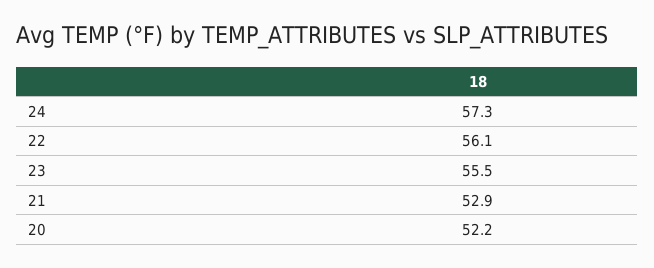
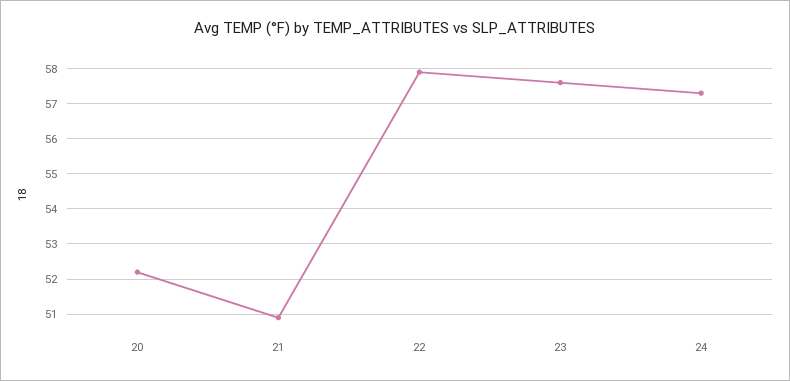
  {
    "24": 57.3,
-   "22": 56.1,
+   "22": 58,
-   "23": 55.5,
+   "23": 57.5,
-   "21": 52.9,
+   "21": 51,
    "20": 52.2
  }

